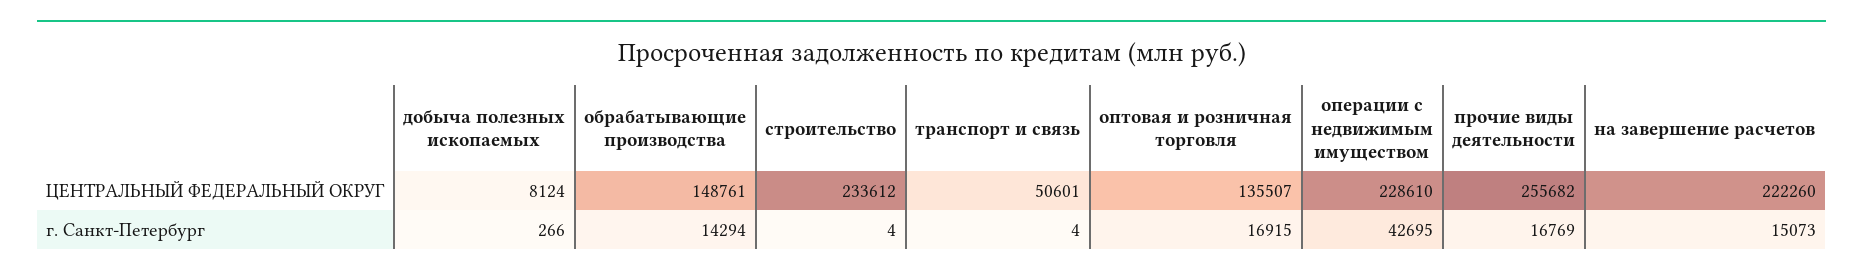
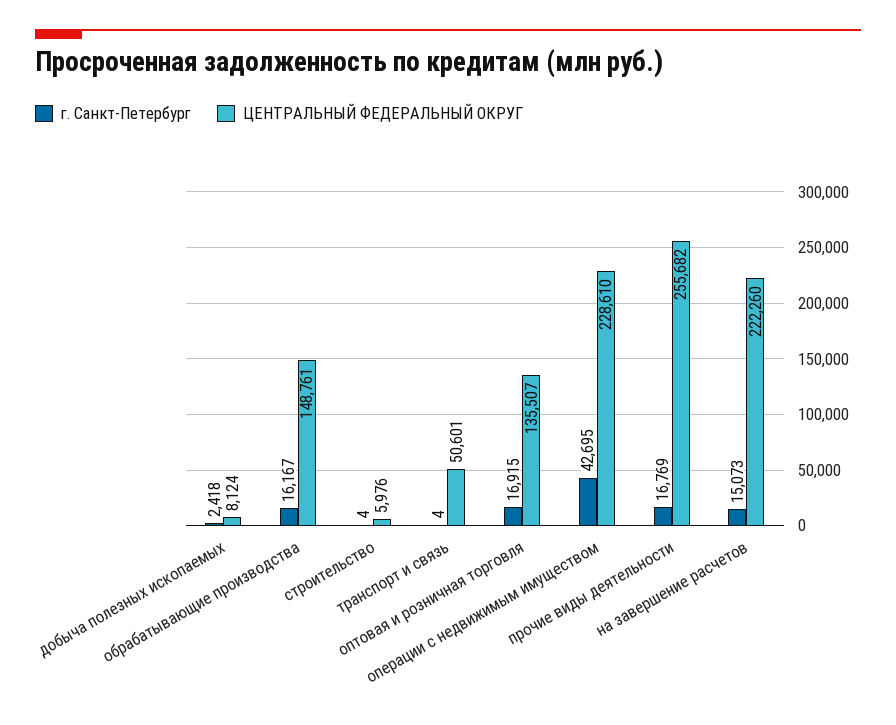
  {
    "ЦЕНТРАЛЬНЫЙ ФЕДЕРАЛЬНЫЙ ОКРУГ": {
      "добыча полезных ископаемых": 8124,
      "обрабатывающие производства": 148761,
-     "строительство": 233612,
+     "строительство": 5976,
      "транспорт и связь": 50601,
      "оптовая и розничная торговля": 135507,
      "операции с недвижимым имуществом": 228610,
      "прочие виды деятельности": 255682,
      "на завершение расчетов": 222260
    },
    "г. Санкт-Петербург": {
-     "добыча полезных ископаемых": 266,
+     "добыча полезных ископаемых": 2418,
-     "обрабатывающие производства": 14294,
+     "обрабатывающие производства": 16167,
      "строительство": 4,
      "транспорт и связь": 4,
      "оптовая и розничная торговля": 16915,
      "операции с недвижимым имуществом": 42695,
      "прочие виды деятельности": 16769,
      "на завершение расчетов": 15073
    }
  }

